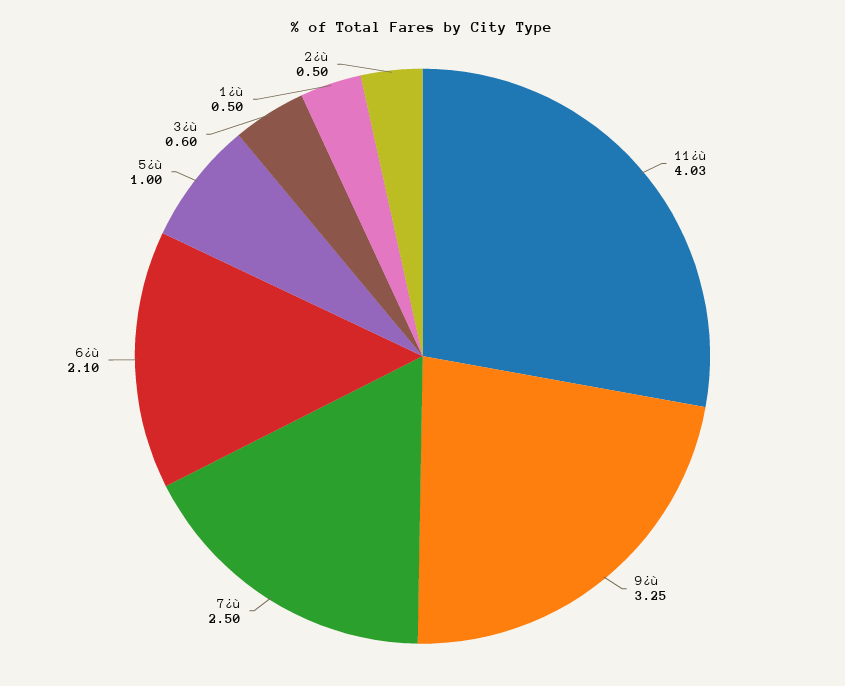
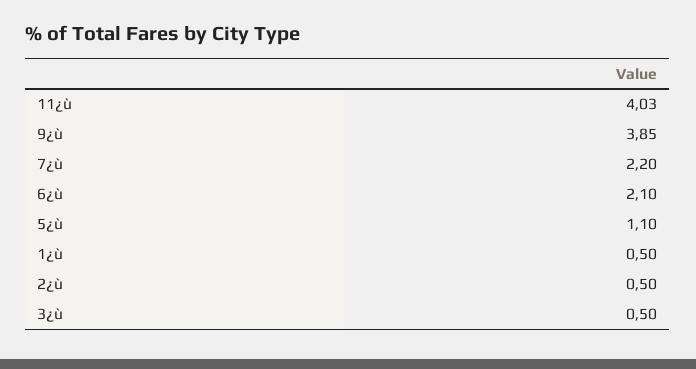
  {
    "11¿ù": 4.03,
-   "9¿ù": 3.25,
+   "9¿ù": 3.85,
-   "7¿ù": 2.5,
+   "7¿ù": 2.2,
    "6¿ù": 2.1,
-   "5¿ù": 1,
+   "5¿ù": 1.1,
-   "3¿ù": 0.6,
+   "3¿ù": 0.5,
    "1¿ù": 0.5,
    "2¿ù": 0.5
  }

